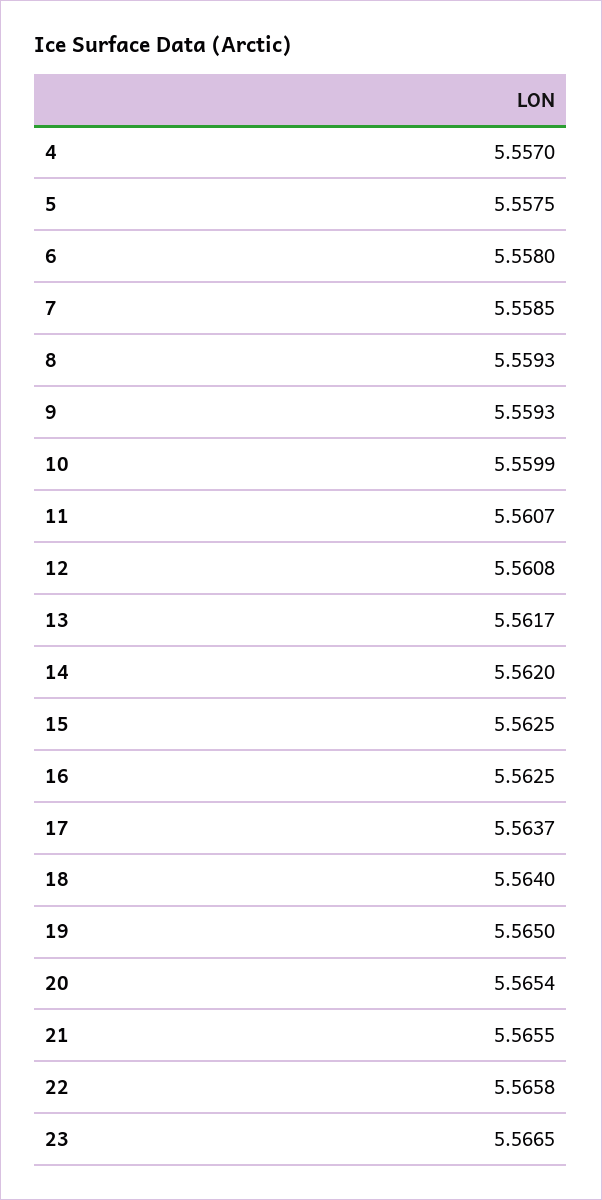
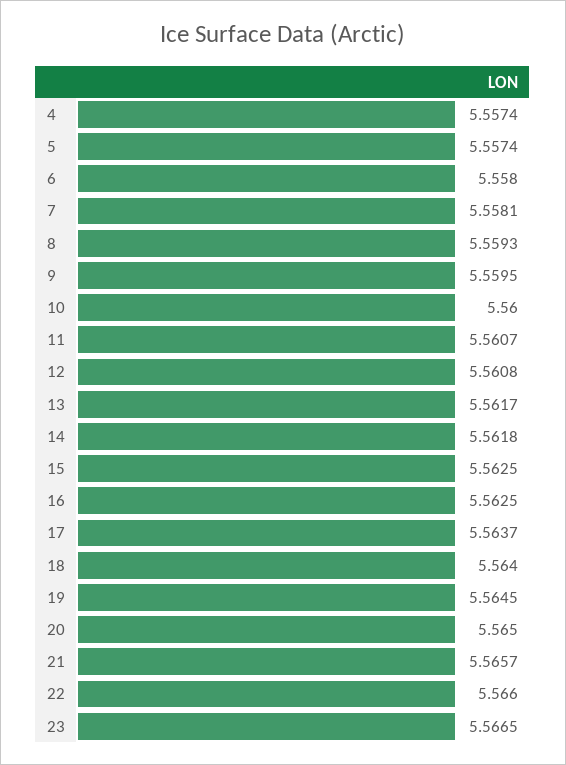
  {
-   "4": 5.557,
+   "4": 5.5574,
-   "5": 5.5575,
+   "5": 5.5574,
    "6": 5.558,
-   "7": 5.5585,
+   "7": 5.5581,
    "8": 5.5593,
-   "9": 5.5593,
+   "9": 5.5595,
-   "10": 5.5599,
+   "10": 5.56,
    "11": 5.5607,
    "12": 5.5608,
    "13": 5.5617,
-   "14": 5.562,
+   "14": 5.5618,
    "15": 5.5625,
    "16": 5.5625,
    "17": 5.5637,
    "18": 5.564,
-   "19": 5.565,
+   "19": 5.5645,
-   "20": 5.5654,
+   "20": 5.565,
-   "21": 5.5655,
+   "21": 5.5657,
-   "22": 5.5658,
+   "22": 5.566,
    "23": 5.5665
  }

